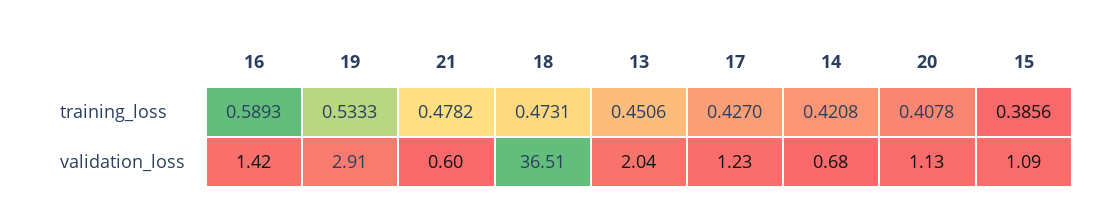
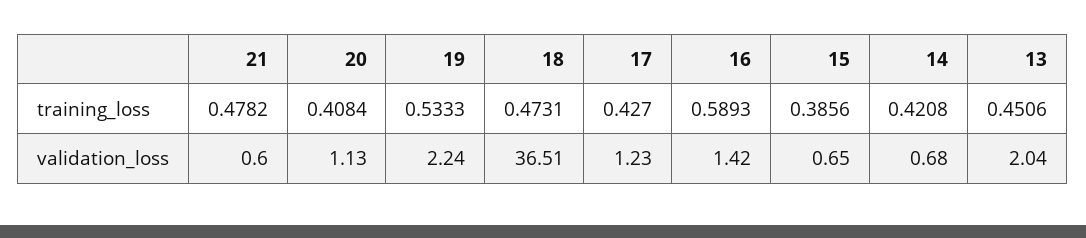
  {
    "16": {
      "training_loss": 0.5893,
      "validation_loss": 1.42
    },
    "19": {
      "training_loss": 0.5333,
-     "validation_loss": 2.91
+     "validation_loss": 2.24
    },
    "21": {
      "training_loss": 0.4782,
      "validation_loss": 0.6
    },
    "18": {
      "training_loss": 0.4731,
      "validation_loss": 36.51
    },
    "13": {
      "training_loss": 0.4506,
      "validation_loss": 2.04
    },
    "17": {
      "training_loss": 0.427,
      "validation_loss": 1.23
    },
    "14": {
      "training_loss": 0.4208,
      "validation_loss": 0.68
    },
    "20": {
-     "training_loss": 0.4078,
+     "training_loss": 0.4084,
      "validation_loss": 1.13
    },
    "15": {
      "training_loss": 0.3856,
-     "validation_loss": 1.09
+     "validation_loss": 0.65
    }
  }

